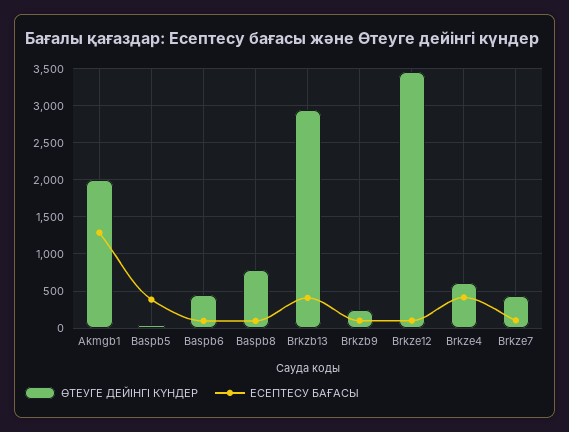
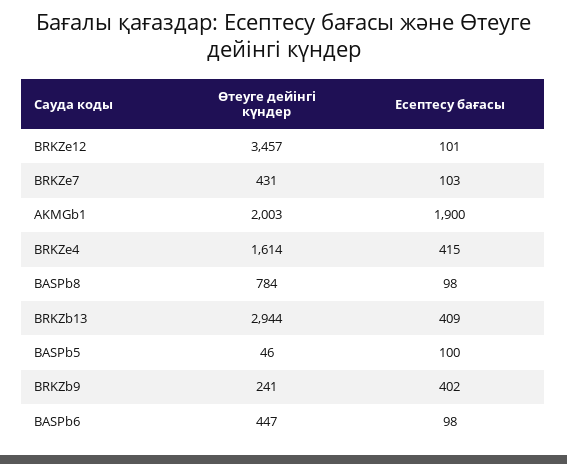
  {
    "ӨТЕУГЕ ДЕЙІНГІ КҮНДЕР": {
      "Akmgb1": 2003,
      "Baspb5": 46,
      "Baspb6": 447,
      "Baspb8": 784,
      "Brkzb13": 2944,
      "Brkzb9": 241,
      "Brkze12": 3457,
-     "Brkze4": 600,
+     "Brkze4": 1614,
      "Brkze7": 431
    },
    "ЕСЕПТЕСУ БАҒАСЫ": {
-     "Akmgb1": 1300,
+     "Akmgb1": 1900,
-     "Baspb5": 400,
+     "Baspb5": 100,
      "Baspb6": 98,
      "Baspb8": 98,
      "Brkzb13": 409,
-     "Brkzb9": 100,
+     "Brkzb9": 402,
      "Brkze12": 101,
      "Brkze4": 415,
      "Brkze7": 103
    }
  }

